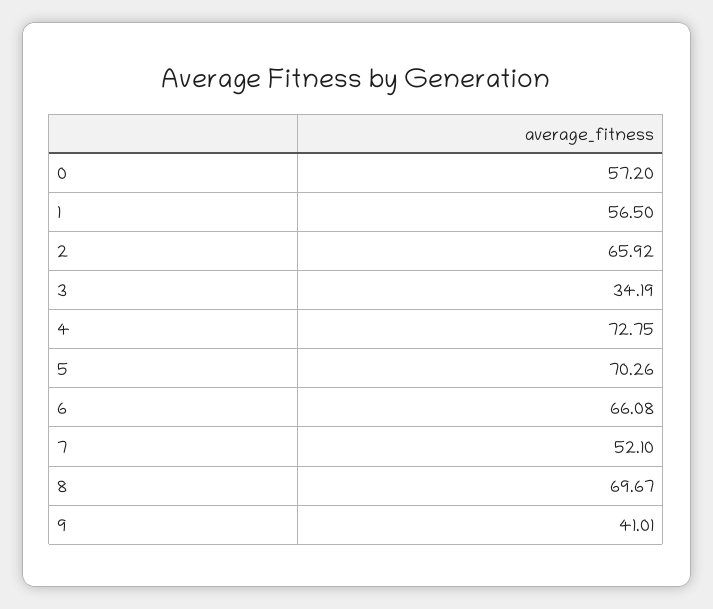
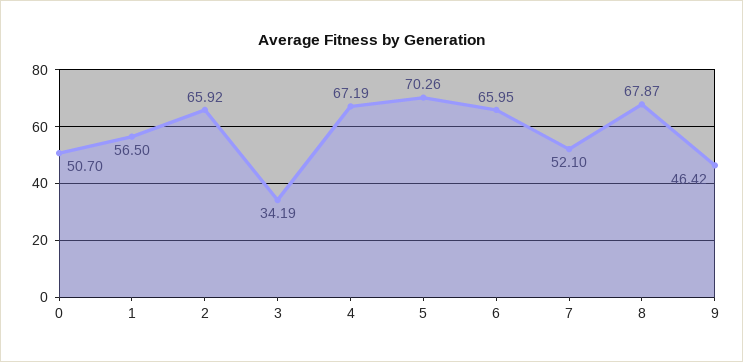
  {
-   "0": 57.2,
+   "0": 50.7,
    "1": 56.5,
    "2": 65.92,
    "3": 34.19,
-   "4": 72.75,
+   "4": 67.19,
    "5": 70.26,
-   "6": 66.08,
+   "6": 65.95,
    "7": 52.1,
-   "8": 69.67,
+   "8": 67.87,
-   "9": 41.01
+   "9": 46.42
  }

